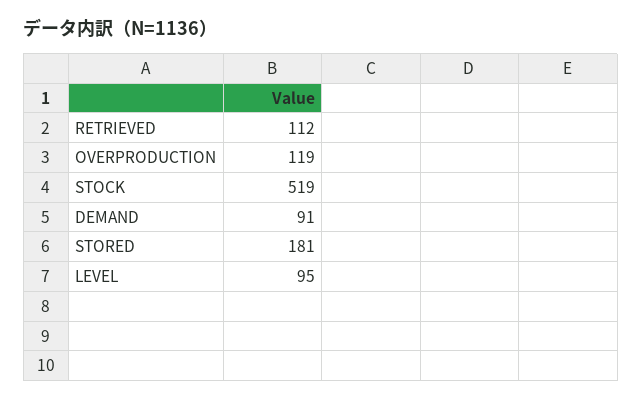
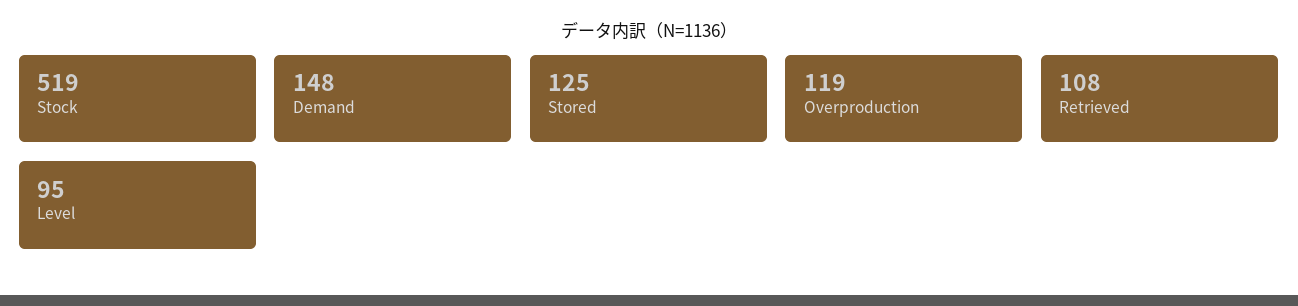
  {
-   "RETRIEVED": 112,
+   "RETRIEVED": 108,
    "OVERPRODUCTION": 119,
    "STOCK": 519,
-   "DEMAND": 91,
+   "DEMAND": 148,
-   "STORED": 181,
+   "STORED": 125,
    "LEVEL": 95
  }

